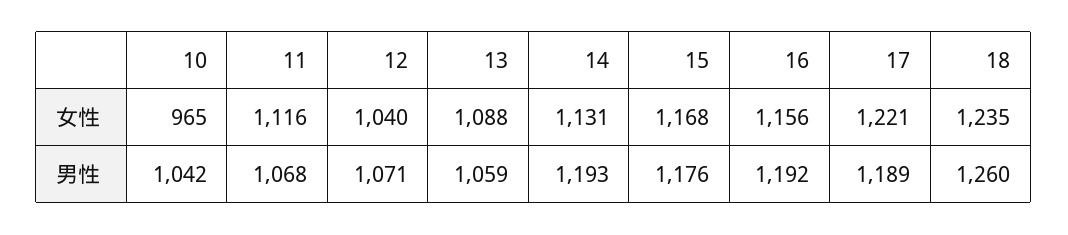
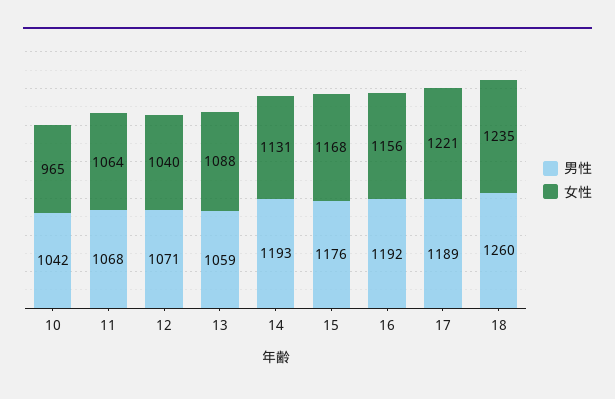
  {
    "女性": {
      "10": 965,
-     "11": 1116,
+     "11": 1064,
      "12": 1040,
      "13": 1088,
      "14": 1131,
      "15": 1168,
      "16": 1156,
      "17": 1221,
      "18": 1235
    },
    "男性": {
      "10": 1042,
      "11": 1068,
      "12": 1071,
      "13": 1059,
      "14": 1193,
      "15": 1176,
      "16": 1192,
      "17": 1189,
      "18": 1260
    }
  }

